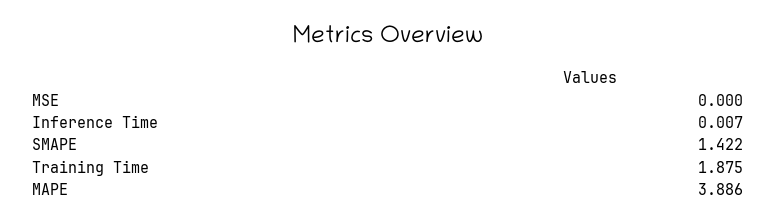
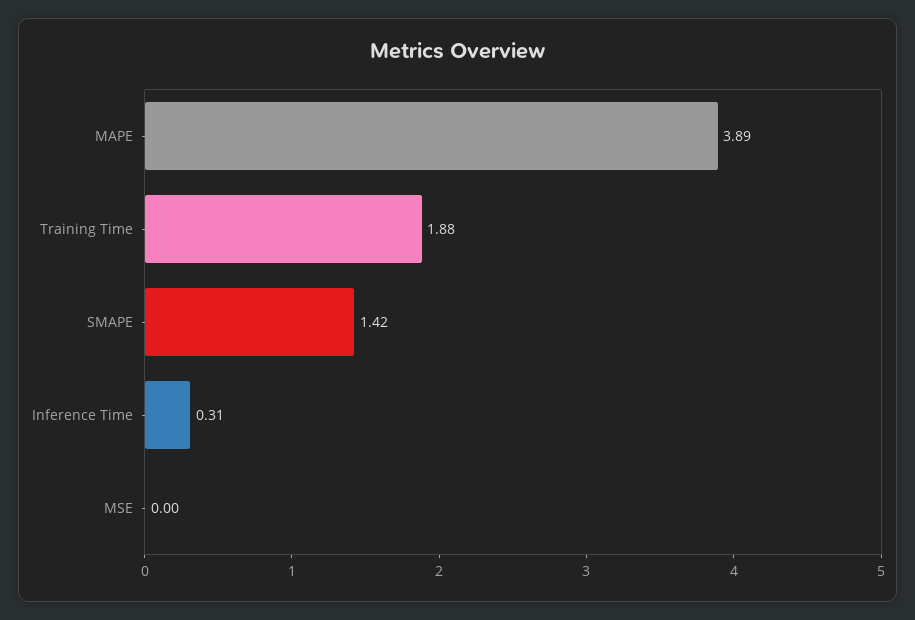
  {
    "MSE": 0,
-   "Inference Time": 0.007,
+   "Inference Time": 0.31,
    "SMAPE": 1.422,
    "Training Time": 1.875,
    "MAPE": 3.886
  }

